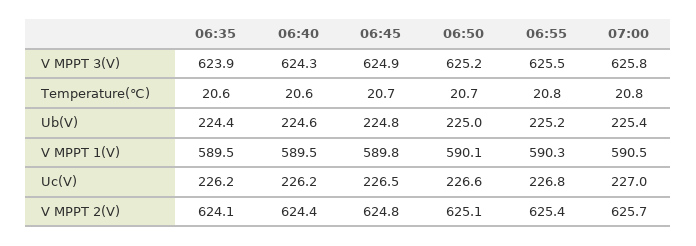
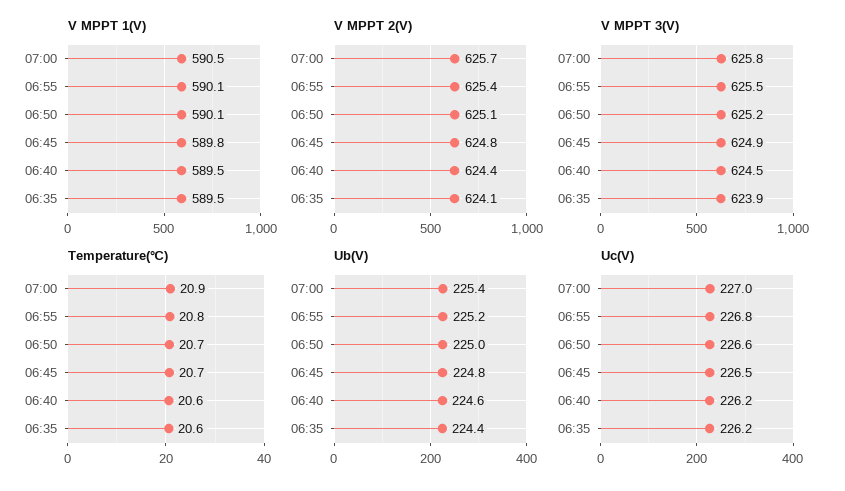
  {
    "V MPPT 3(V)": {
      "06:35": 623.9,
-     "06:40": 624.3,
+     "06:40": 624.5,
      "06:45": 624.9,
      "06:50": 625.2,
      "06:55": 625.5,
      "07:00": 625.8
    },
    "Temperature(℃)": {
      "06:35": 20.6,
      "06:40": 20.6,
      "06:45": 20.7,
      "06:50": 20.7,
      "06:55": 20.8,
-     "07:00": 20.8
+     "07:00": 20.9
    },
    "Ub(V)": {
      "06:35": 224.4,
      "06:40": 224.6,
      "06:45": 224.8,
      "06:50": 225,
      "06:55": 225.2,
      "07:00": 225.4
    },
    "V MPPT 1(V)": {
      "06:35": 589.5,
      "06:40": 589.5,
      "06:45": 589.8,
      "06:50": 590.1,
-     "06:55": 590.3,
+     "06:55": 590.1,
      "07:00": 590.5
    },
    "Uc(V)": {
      "06:35": 226.2,
      "06:40": 226.2,
      "06:45": 226.5,
      "06:50": 226.6,
      "06:55": 226.8,
      "07:00": 227
    },
    "V MPPT 2(V)": {
      "06:35": 624.1,
      "06:40": 624.4,
      "06:45": 624.8,
      "06:50": 625.1,
      "06:55": 625.4,
      "07:00": 625.7
    }
  }

